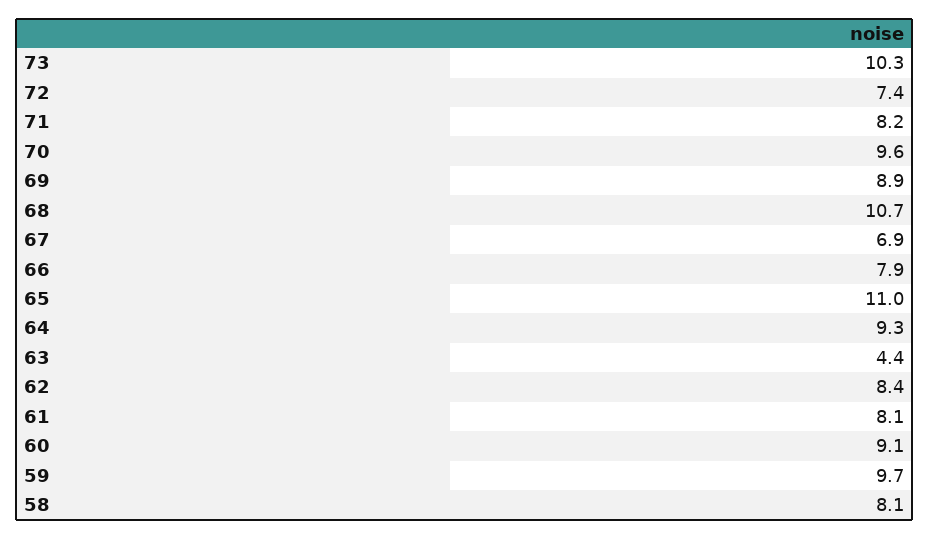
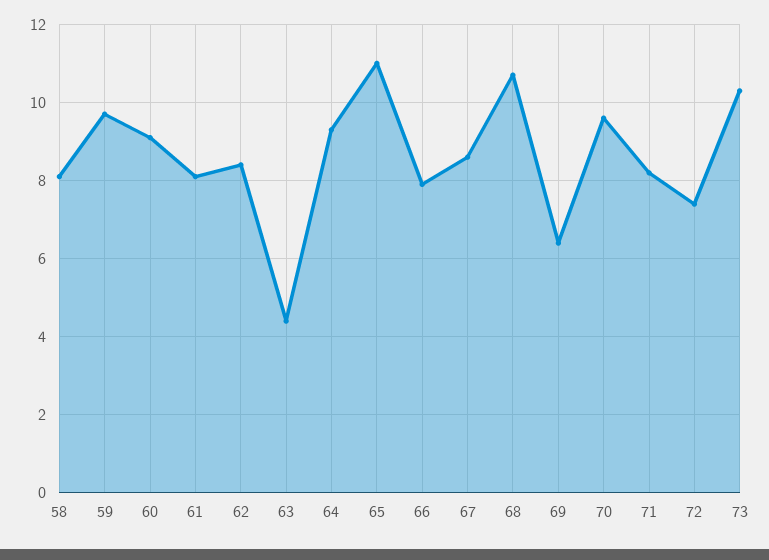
  {
    "73": 10.3,
    "72": 7.4,
    "71": 8.2,
    "70": 9.6,
-   "69": 8.9,
+   "69": 6.5,
    "68": 10.7,
-   "67": 6.9,
+   "67": 8.5,
    "66": 7.9,
    "65": 11,
    "64": 9.3,
    "63": 4.4,
    "62": 8.4,
    "61": 8.1,
    "60": 9.1,
    "59": 9.7,
    "58": 8.1
  }

